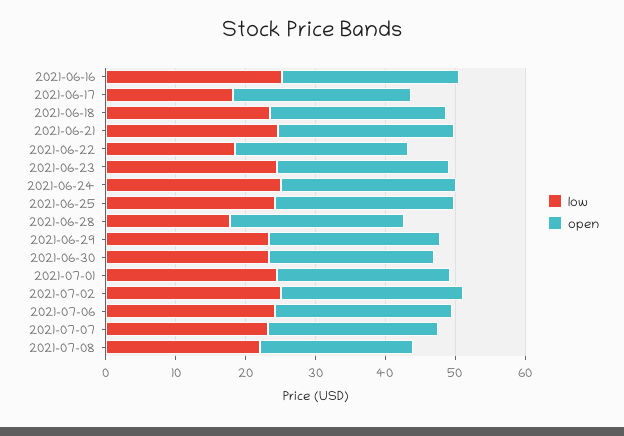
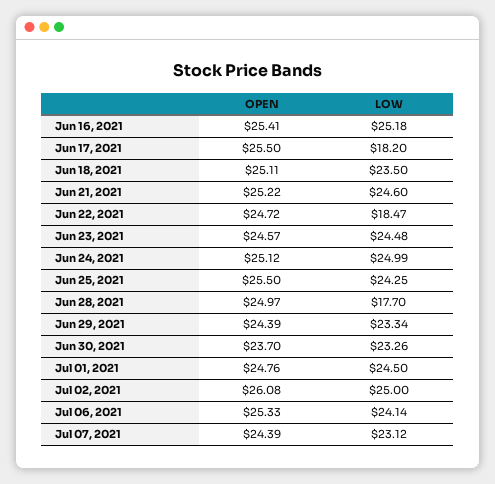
  {
    "low": {
      "2021-06-16": 25.18,
      "2021-06-17": 18.2,
      "2021-06-18": 23.5,
      "2021-06-21": 24.6,
      "2021-06-22": 18.47,
      "2021-06-23": 24.48,
      "2021-06-24": 24.99,
      "2021-06-25": 24.25,
      "2021-06-28": 17.7,
      "2021-06-29": 23.34,
      "2021-06-30": 23.26,
      "2021-07-01": 24.5,
      "2021-07-02": 25,
      "2021-07-06": 24.14,
-     "2021-07-07": 23.12,
+     "2021-07-07": 23.12
-     "2021-07-08": 22
    },
    "open": {
      "2021-06-16": 25.41,
      "2021-06-17": 25.5,
      "2021-06-18": 25.11,
      "2021-06-21": 25.22,
      "2021-06-22": 24.72,
      "2021-06-23": 24.57,
      "2021-06-24": 25.12,
      "2021-06-25": 25.5,
      "2021-06-28": 24.97,
      "2021-06-29": 24.39,
      "2021-06-30": 23.7,
      "2021-07-01": 24.76,
      "2021-07-02": 26.08,
      "2021-07-06": 25.33,
-     "2021-07-07": 24.39,
+     "2021-07-07": 24.39
-     "2021-07-08": 22
    }
  }

